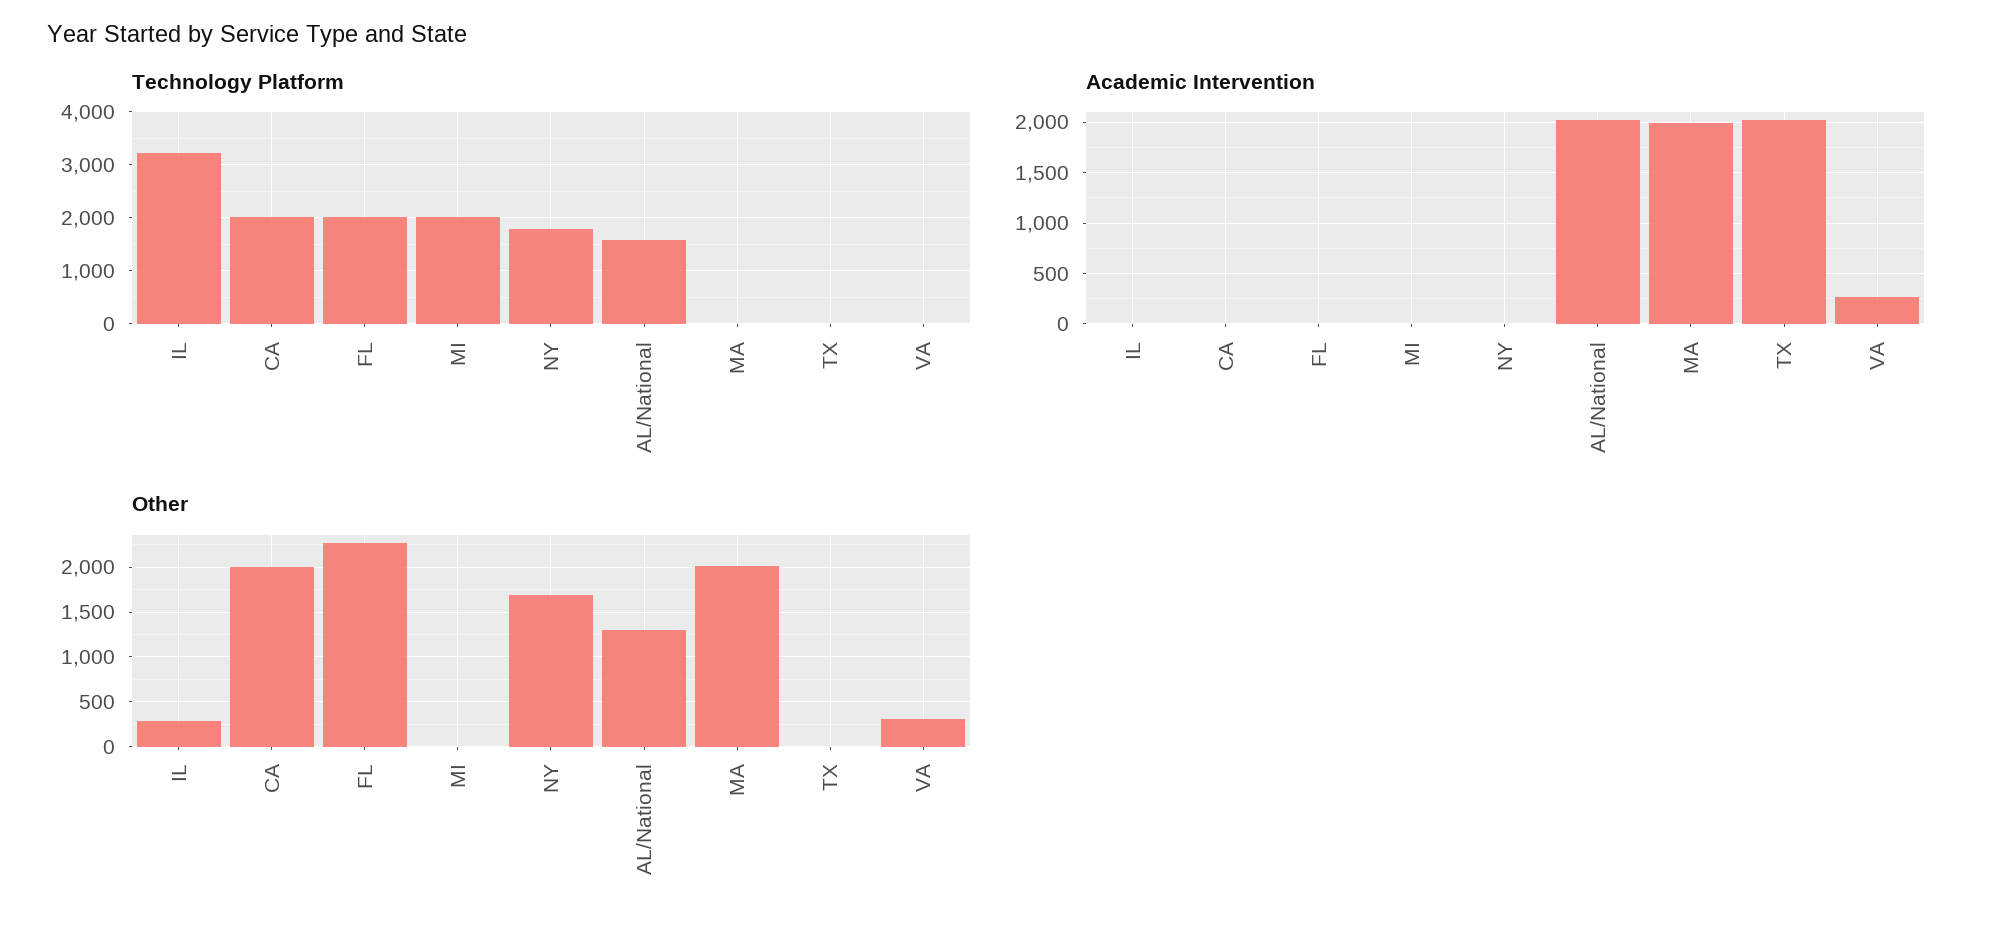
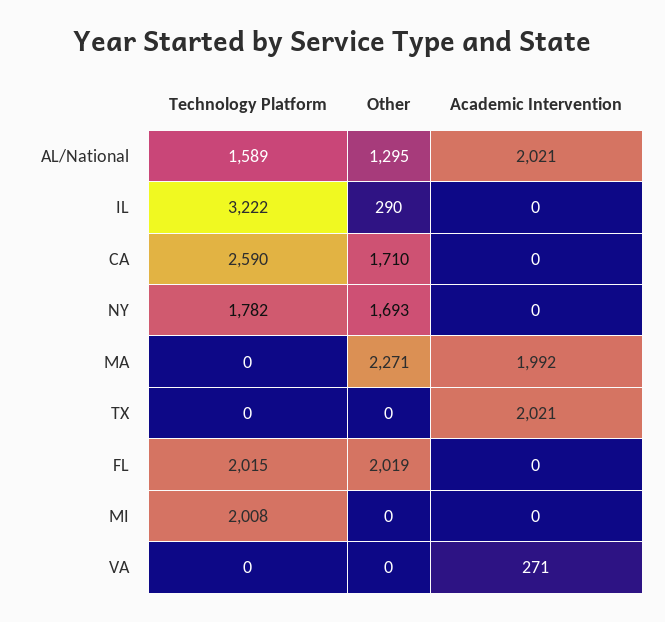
  {
    "Technology Platform": {
      "IL": 3222,
-     "CA": 2000,
+     "CA": 2590,
      "FL": 2015,
      "MI": 2008,
      "NY": 1782,
      "AL/National": 1589,
      "MA": 0,
      "TX": 0,
      "VA": 0
    },
    "Academic Intervention": {
      "IL": 0,
      "CA": 0,
      "FL": 0,
      "MI": 0,
      "NY": 0,
      "AL/National": 2021,
      "MA": 1992,
      "TX": 2021,
      "VA": 271
    },
    "Other": {
      "IL": 290,
-     "CA": 2000,
+     "CA": 1710,
-     "FL": 2300,
+     "FL": 2019,
      "MI": 0,
      "NY": 1693,
      "AL/National": 1295,
-     "MA": 2000,
+     "MA": 2271,
      "TX": 0,
-     "VA": 300
+     "VA": 0
    }
  }

